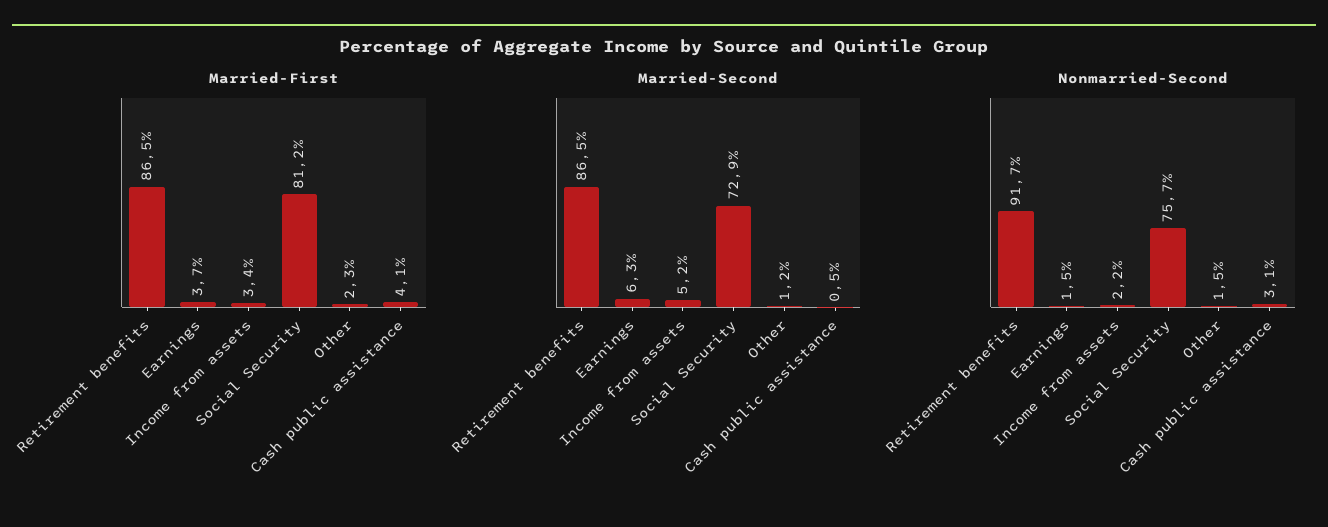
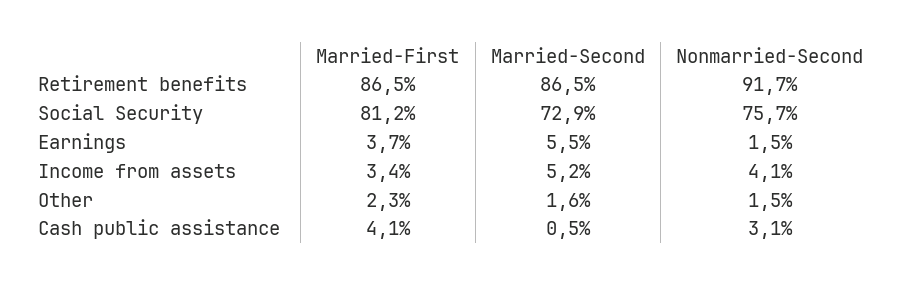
  {
    "Married-First": {
      "Retirement benefits": 86.5,
      "Earnings": 3.7,
      "Income from assets": 3.4,
      "Social Security": 81.2,
      "Other": 2.3,
      "Cash public assistance": 4.1
    },
    "Married-Second": {
      "Retirement benefits": 86.5,
-     "Earnings": 6.3,
+     "Earnings": 5.5,
      "Income from assets": 5.2,
      "Social Security": 72.9,
-     "Other": 1.2,
+     "Other": 1.6,
      "Cash public assistance": 0.5
    },
    "Nonmarried-Second": {
      "Retirement benefits": 91.7,
      "Earnings": 1.5,
-     "Income from assets": 2.2,
+     "Income from assets": 4.1,
      "Social Security": 75.7,
      "Other": 1.5,
      "Cash public assistance": 3.1
    }
  }

